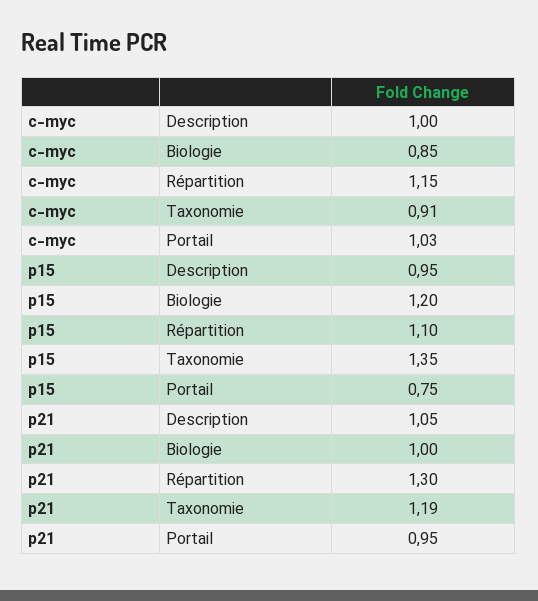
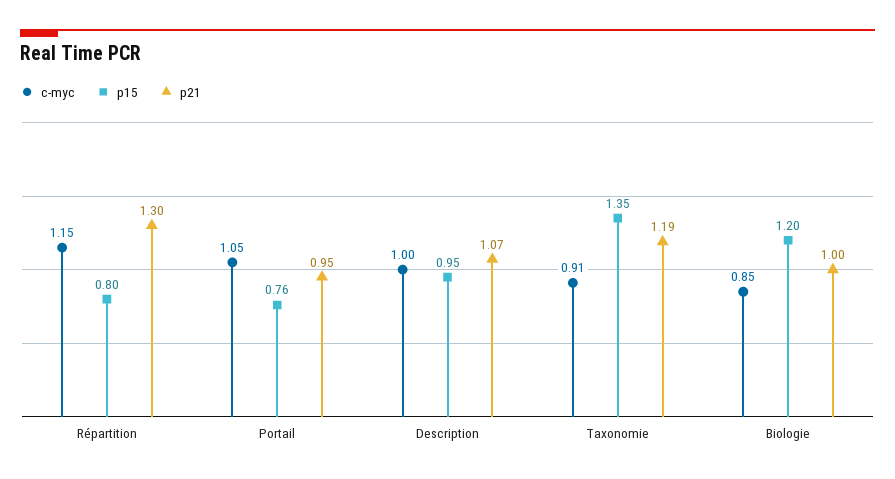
  {
    "c-myc": {
      "Description": 1,
      "Biologie": 0.85,
      "Répartition": 1.15,
      "Taxonomie": 0.91,
-     "Portail": 1.03
+     "Portail": 1.05
    },
    "p15": {
      "Description": 0.95,
      "Biologie": 1.2,
-     "Répartition": 1.1,
+     "Répartition": 0.8,
      "Taxonomie": 1.35,
-     "Portail": 0.75
+     "Portail": 0.76
    },
    "p21": {
-     "Description": 1.05,
+     "Description": 1.07,
      "Biologie": 1,
      "Répartition": 1.3,
      "Taxonomie": 1.19,
      "Portail": 0.95
    }
  }

